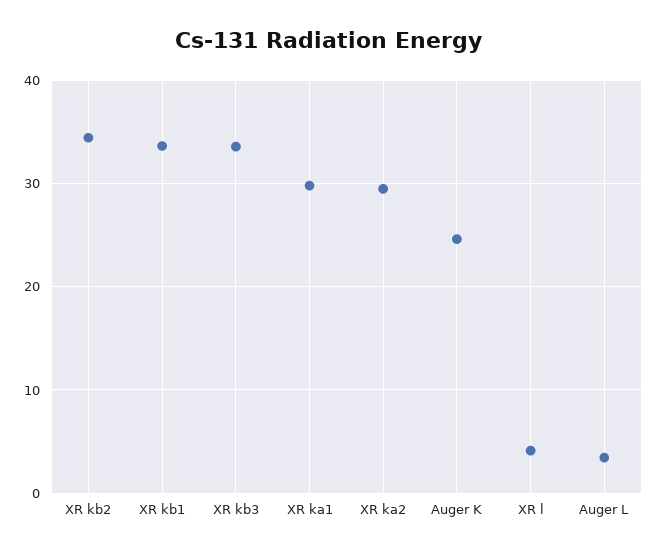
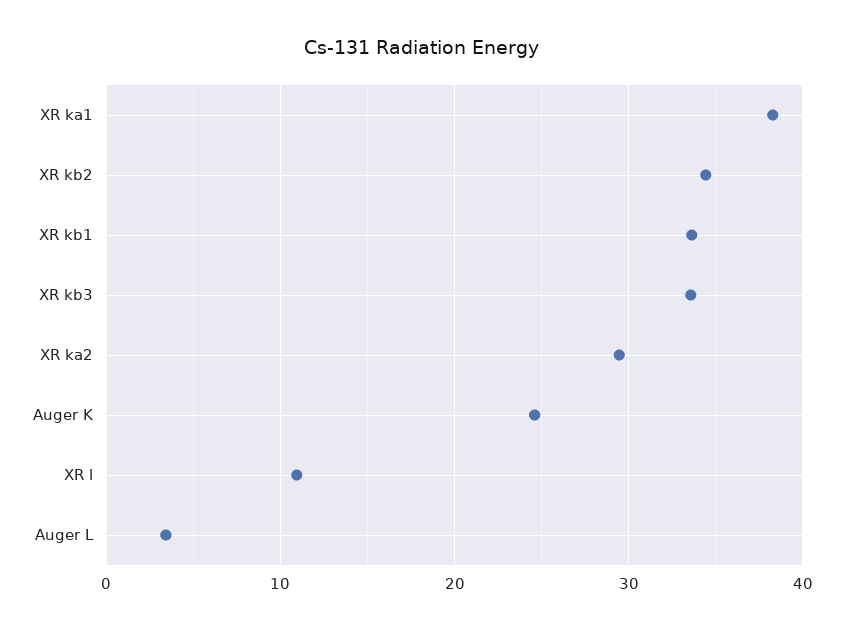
  {
    "XR kb2": 34,
    "XR kb1": 34,
    "XR kb3": 34,
-   "XR ka1": 30,
+   "XR ka1": 38,
    "XR ka2": 29,
    "Auger K": 25,
-   "XR l": 4,
+   "XR l": 11,
    "Auger L": 3
  }

